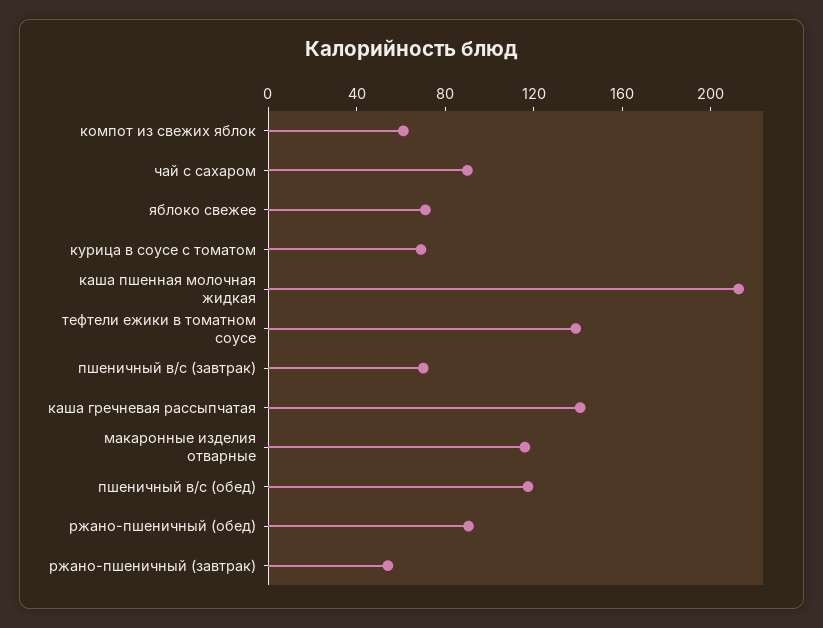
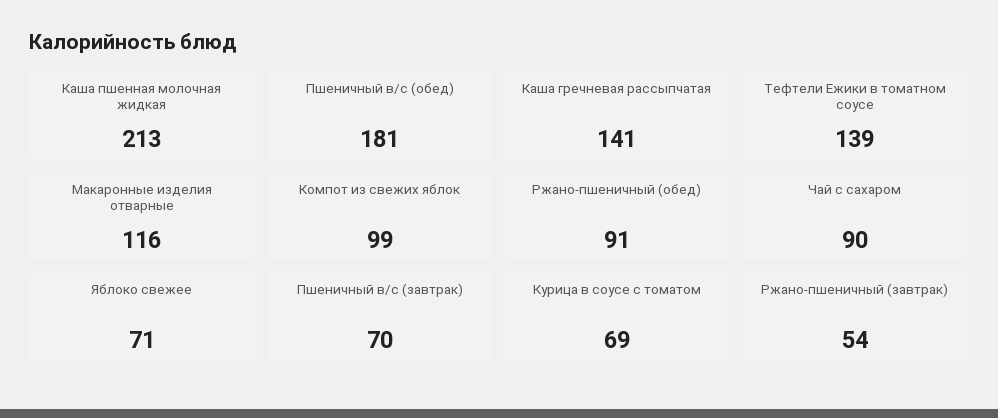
  {
-   "компот из свежих яблок": 60,
+   "компот из свежих яблок": 99,
    "чай с сахаром": 90,
    "яблоко свежее": 71,
    "курица в соусе с томатом": 69,
    "каша пшенная молочная жидкая": 213,
    "тефтели ежики в томатном соусе": 139,
    "пшеничный в/с (завтрак)": 70,
    "каша гречневая рассыпчатая": 141,
    "макаронные изделия отварные": 116,
-   "пшеничный в/с (обед)": 120,
+   "пшеничный в/с (обед)": 181,
    "ржано-пшеничный (обед)": 91,
    "ржано-пшеничный (завтрак)": 54
  }

